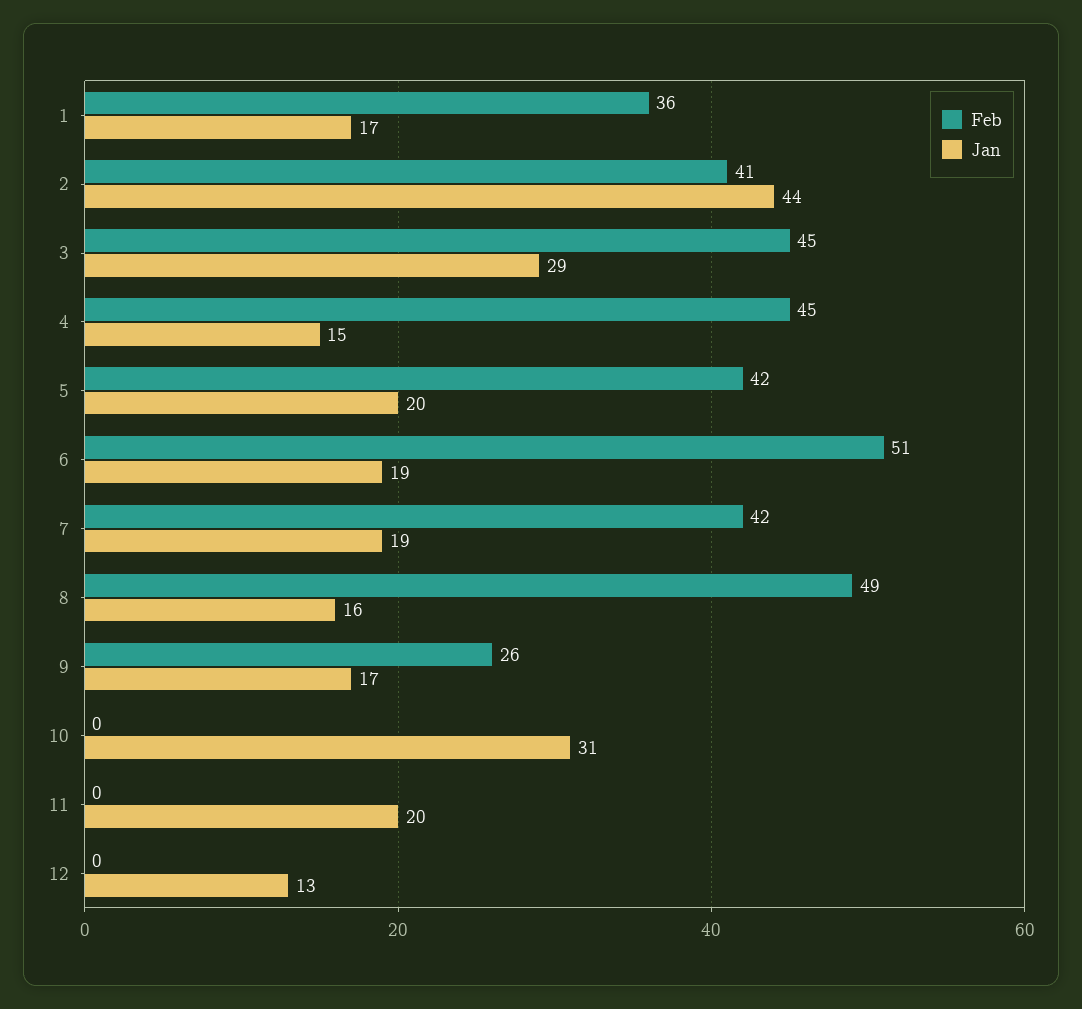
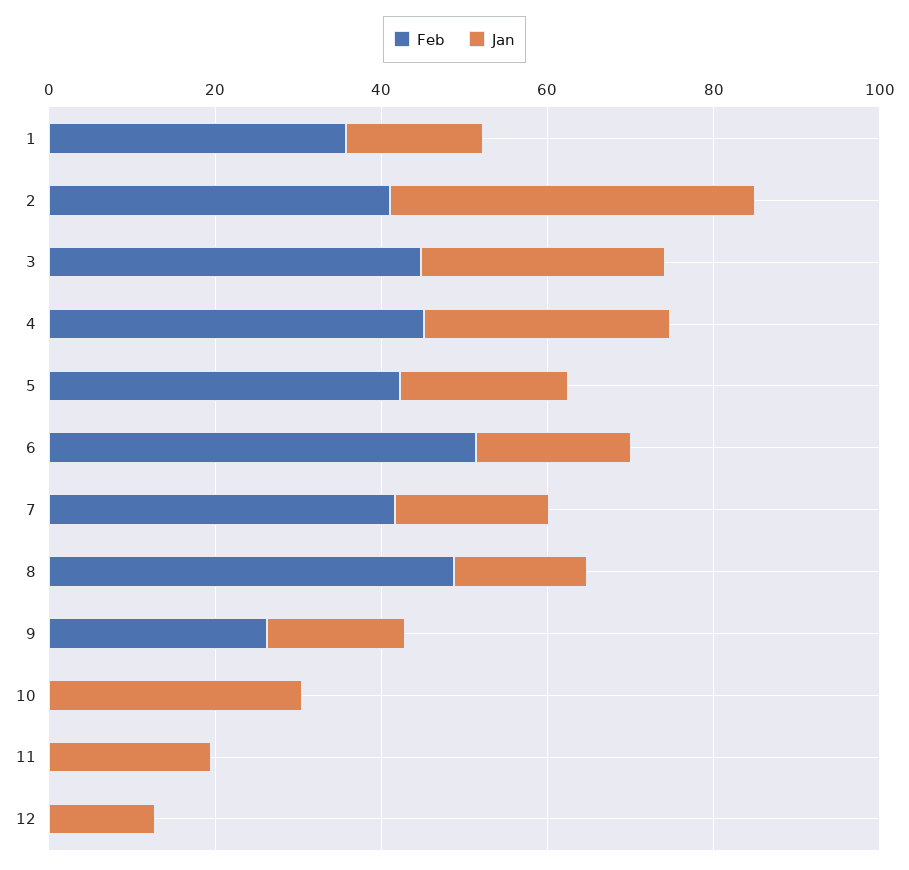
  {
    "Feb": {
      "1": 36,
      "2": 41,
      "3": 45,
      "4": 45,
      "5": 42,
      "6": 51,
      "7": 42,
      "8": 49,
      "9": 26,
      "10": 0,
      "11": 0,
      "12": 0
    },
    "Jan": {
      "1": 17,
      "2": 44,
      "3": 29,
-     "4": 15,
+     "4": 30,
      "5": 20,
      "6": 19,
      "7": 19,
      "8": 16,
      "9": 17,
      "10": 31,
      "11": 20,
      "12": 13
    }
  }

